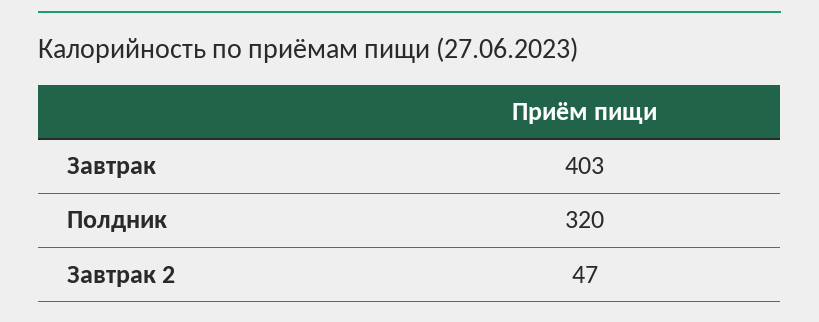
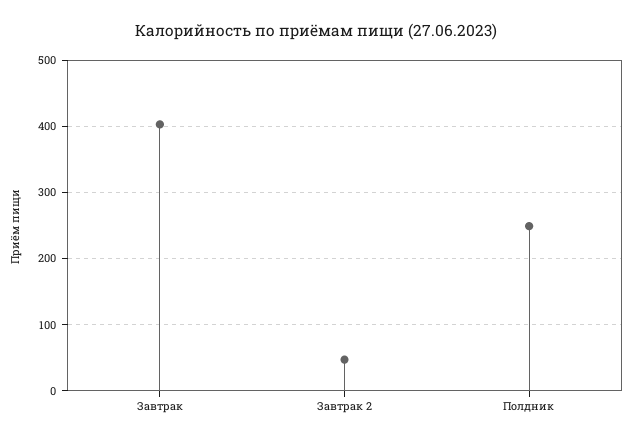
  {
    "Завтрак": 403,
-   "Полдник": 320,
+   "Полдник": 250,
    "Завтрак 2": 47
  }

